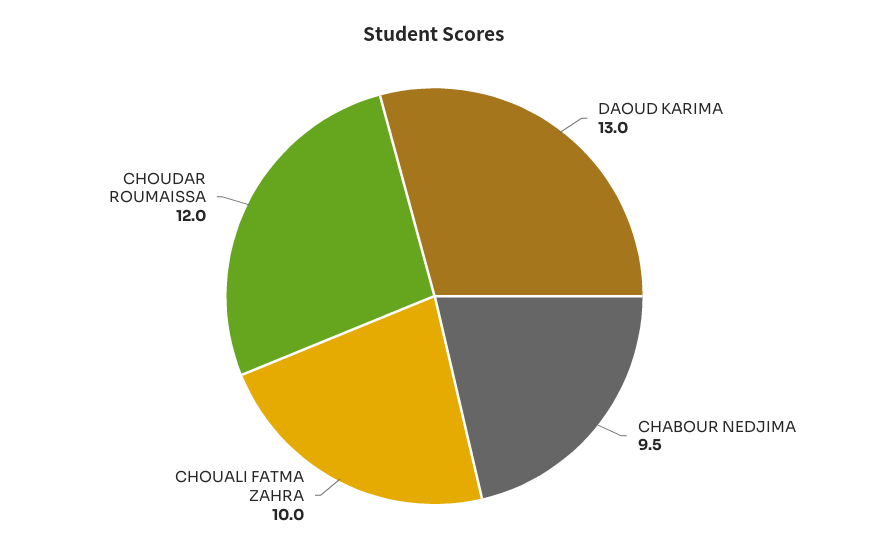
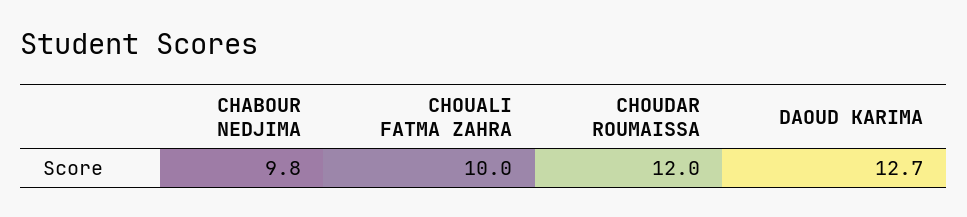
  {
-   "DAOUD KARIMA": 13,
+   "DAOUD KARIMA": 12.7,
-   "CHABOUR NEDJIMA": 9.5,
+   "CHABOUR NEDJIMA": 9.8,
    "CHOUALI FATMA ZAHRA": 10,
    "CHOUDAR ROUMAISSA": 12
  }

